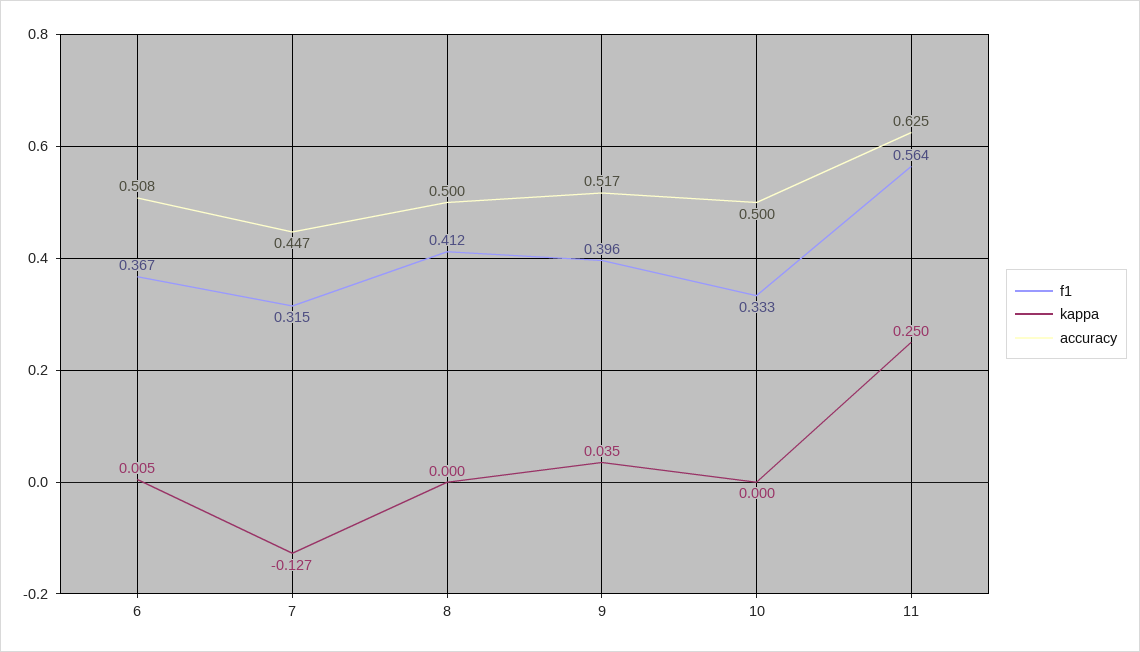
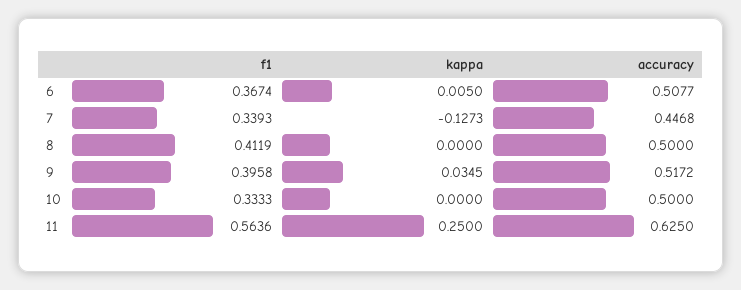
  {
    "f1": {
      "6": 0.3674,
-     "7": 0.315,
+     "7": 0.3393,
      "8": 0.4119,
      "9": 0.3958,
      "10": 0.3333,
      "11": 0.5636
    },
    "kappa": {
      "6": 0.005,
      "7": -0.1273,
      "8": 0,
      "9": 0.0345,
      "10": 0,
      "11": 0.25
    },
    "accuracy": {
      "6": 0.5077,
      "7": 0.4468,
      "8": 0.5,
      "9": 0.5172,
      "10": 0.5,
      "11": 0.625
    }
  }

